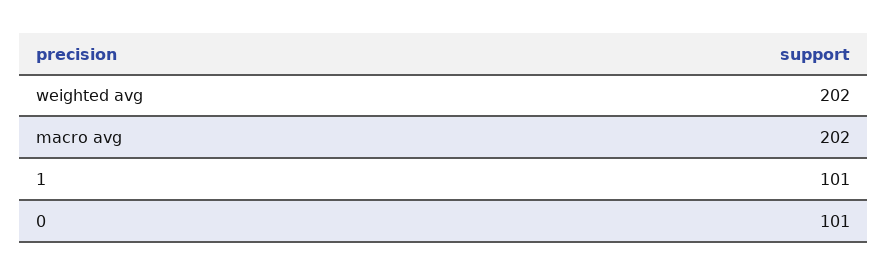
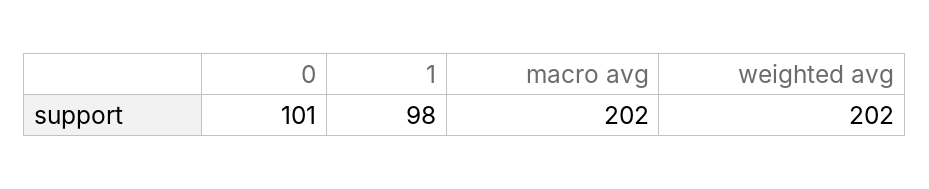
  {
    "weighted avg": 202,
    "macro avg": 202,
-   "1": 101,
+   "1": 98,
    "0": 101
  }

